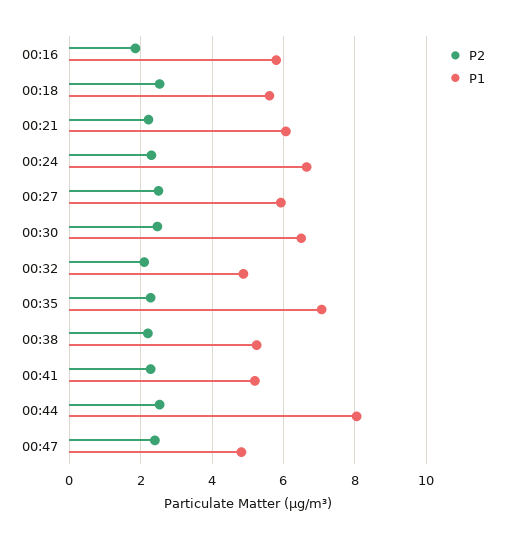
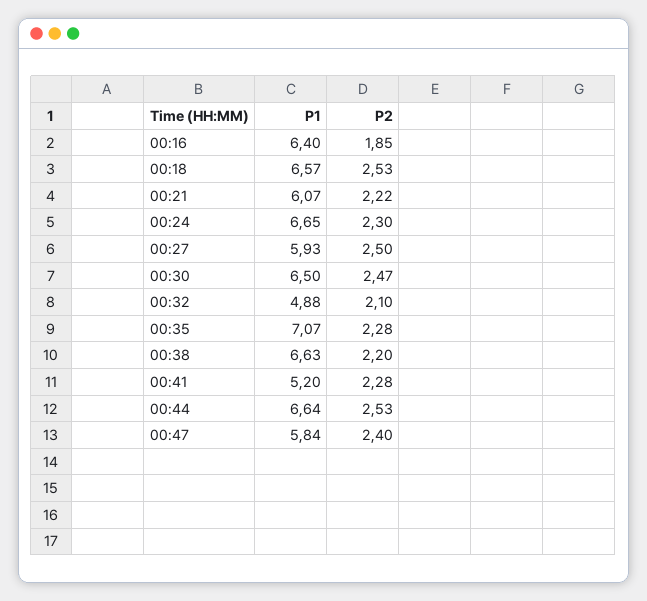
  {
    "P2": {
      "00:16": 1.85,
      "00:18": 2.53,
      "00:21": 2.22,
      "00:24": 2.3,
      "00:27": 2.5,
      "00:30": 2.47,
      "00:32": 2.1,
      "00:35": 2.28,
      "00:38": 2.2,
      "00:41": 2.28,
      "00:44": 2.53,
      "00:47": 2.4
    },
    "P1": {
-     "00:16": 5.8,
+     "00:16": 6.4,
-     "00:18": 5.6,
+     "00:18": 6.57,
      "00:21": 6.07,
      "00:24": 6.65,
      "00:27": 5.93,
      "00:30": 6.5,
      "00:32": 4.88,
      "00:35": 7.07,
-     "00:38": 5.2,
+     "00:38": 6.63,
      "00:41": 5.2,
-     "00:44": 8,
+     "00:44": 6.64,
-     "00:47": 4.8
+     "00:47": 5.84
    }
  }

